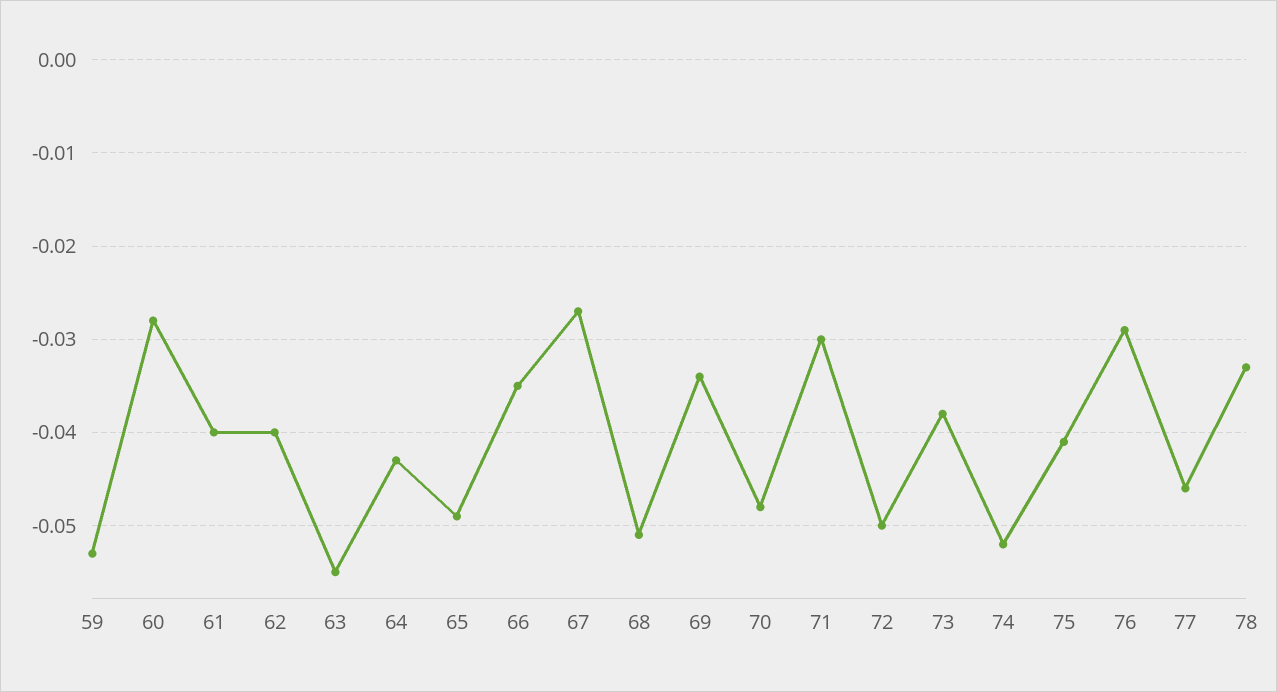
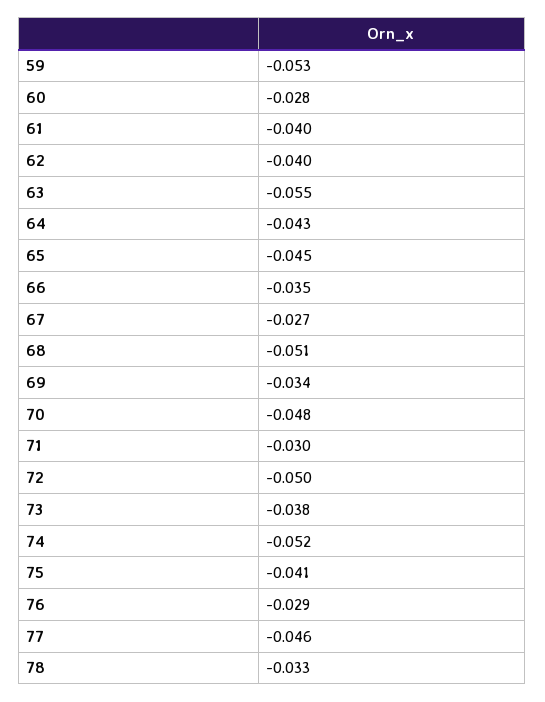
  {
    "59": -0.053,
    "60": -0.028,
    "61": -0.04,
    "62": -0.04,
    "63": -0.055,
    "64": -0.043,
-   "65": -0.049,
+   "65": -0.045,
    "66": -0.035,
    "67": -0.027,
    "68": -0.051,
    "69": -0.034,
    "70": -0.048,
    "71": -0.03,
    "72": -0.05,
    "73": -0.038,
    "74": -0.052,
    "75": -0.041,
    "76": -0.029,
    "77": -0.046,
    "78": -0.033
  }

